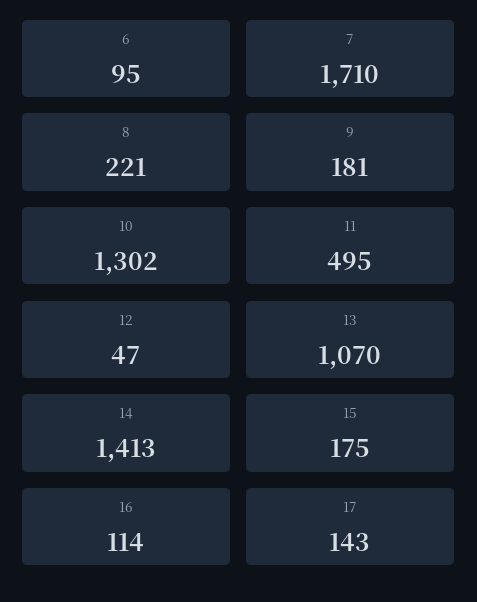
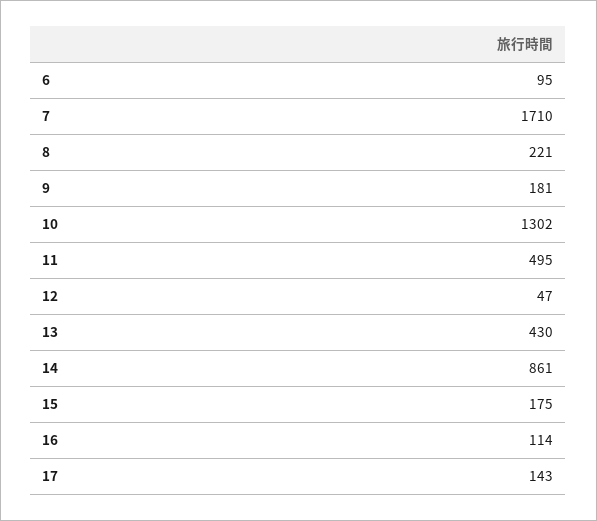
  {
    "6": 95,
    "7": 1710,
    "8": 221,
    "9": 181,
    "10": 1302,
    "11": 495,
    "12": 47,
-   "13": 1070,
+   "13": 430,
-   "14": 1413,
+   "14": 861,
    "15": 175,
    "16": 114,
    "17": 143
  }

